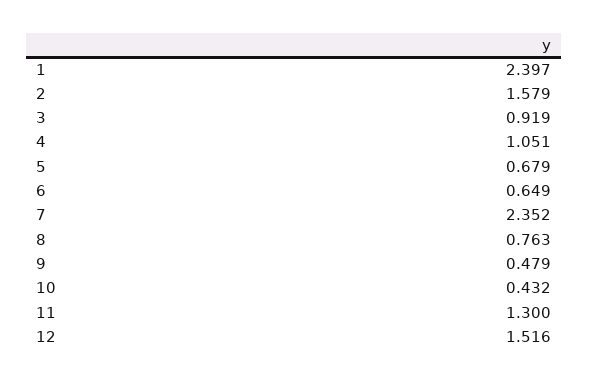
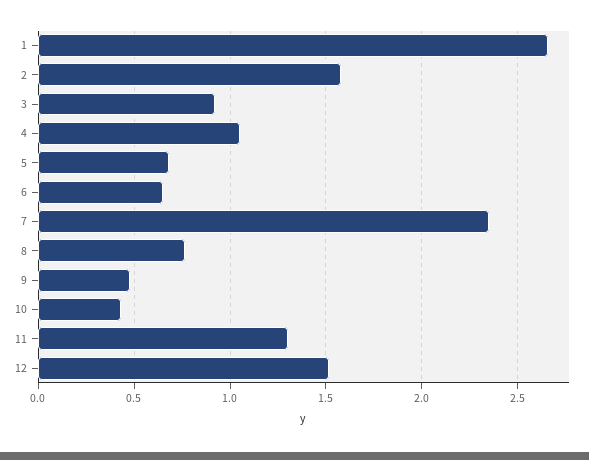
  {
-   "1": 2.397,
+   "1": 2.65,
    "2": 1.579,
    "3": 0.919,
    "4": 1.051,
    "5": 0.679,
    "6": 0.649,
    "7": 2.352,
    "8": 0.763,
    "9": 0.479,
    "10": 0.432,
    "11": 1.3,
    "12": 1.516
  }

